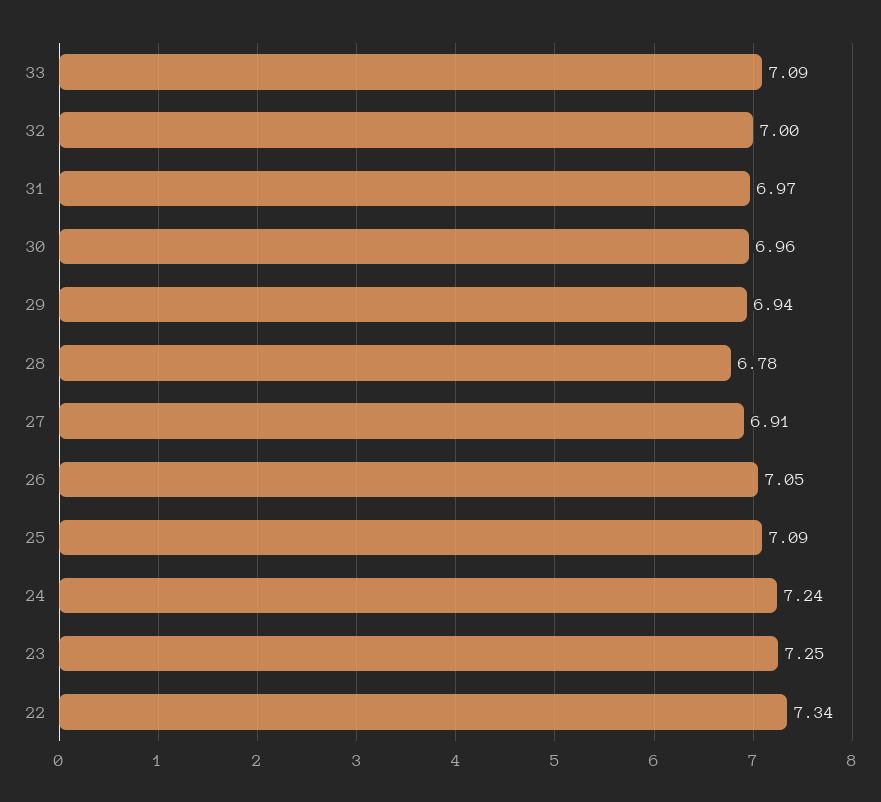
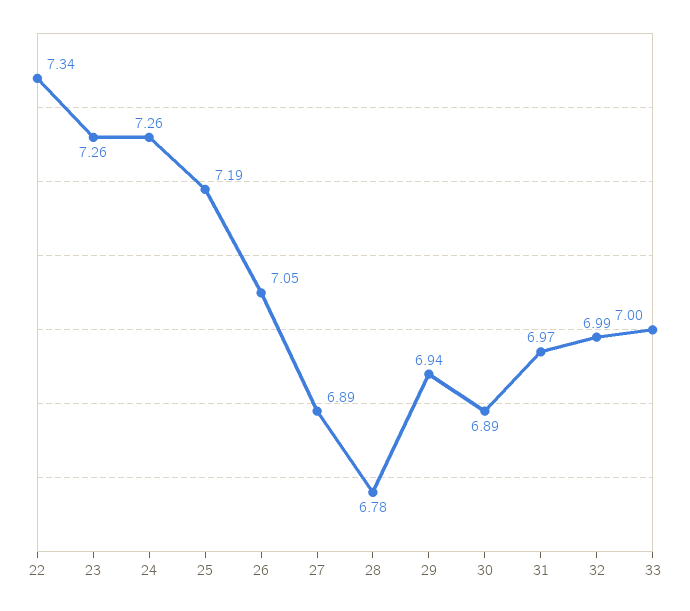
  {
-   "33": 7.09,
+   "33": 7,
-   "32": 7,
+   "32": 6.99,
    "31": 6.97,
-   "30": 6.96,
+   "30": 6.89,
    "29": 6.94,
    "28": 6.78,
-   "27": 6.91,
+   "27": 6.89,
    "26": 7.05,
-   "25": 7.09,
+   "25": 7.19,
-   "24": 7.24,
+   "24": 7.26,
-   "23": 7.25,
+   "23": 7.26,
    "22": 7.34
  }

